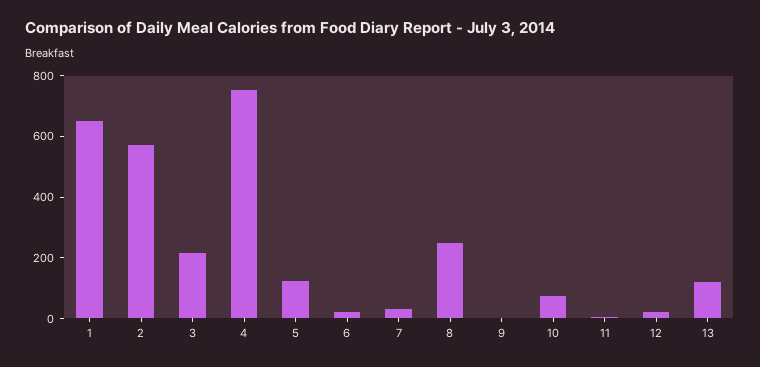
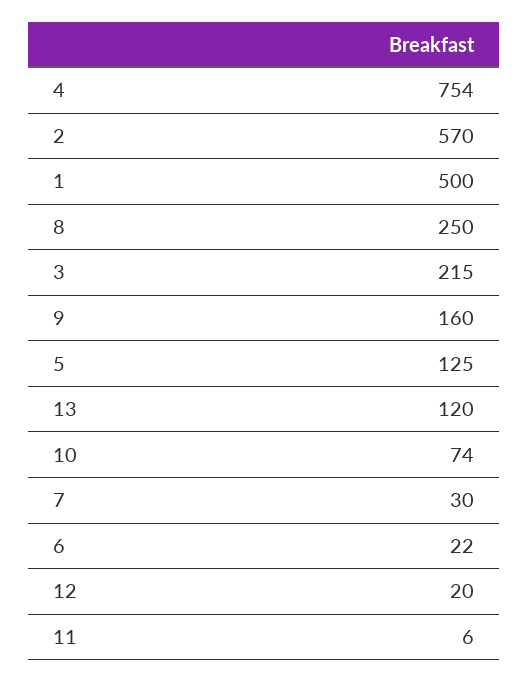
  {
-   "1": 650,
+   "1": 500,
    "2": 570,
    "3": 215,
    "4": 754,
    "5": 125,
    "6": 22,
    "7": 30,
    "8": 250,
-   "9": 0,
+   "9": 160,
    "10": 74,
    "11": 6,
    "12": 20,
    "13": 120
  }

